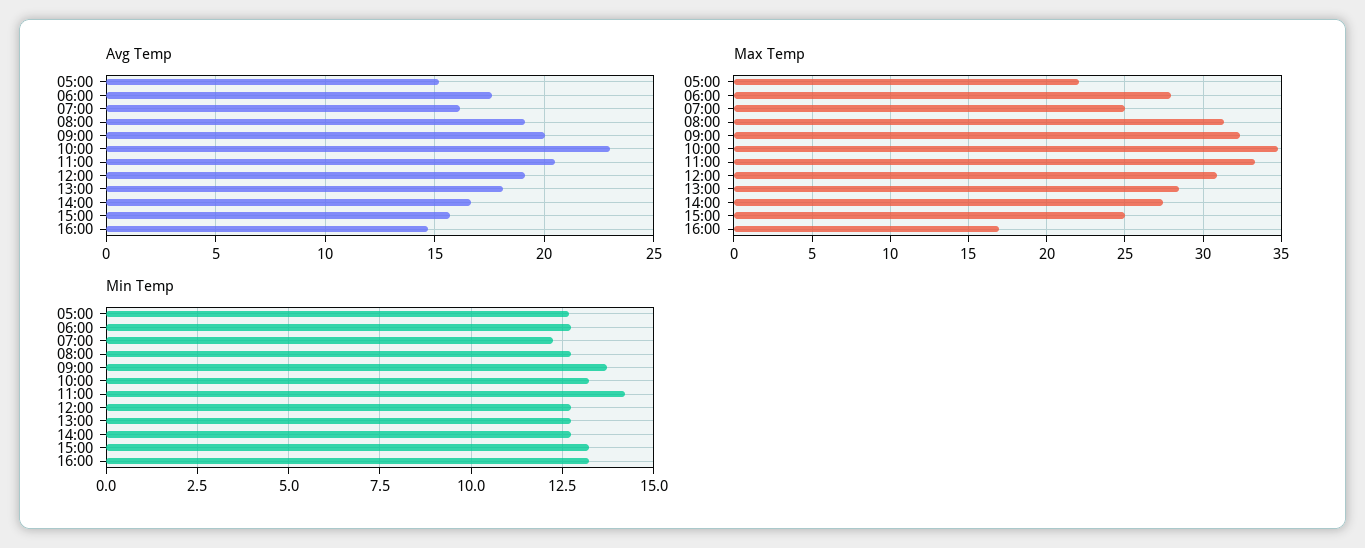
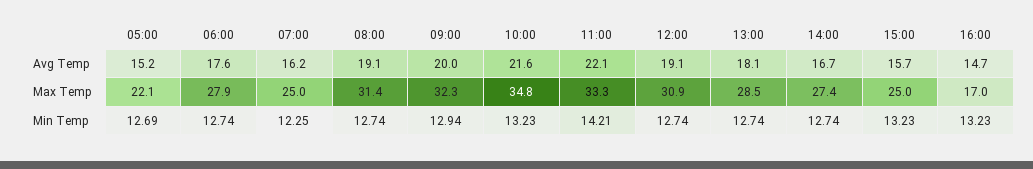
  {
    "Avg Temp": {
      "05:00": 15.2,
      "06:00": 17.6,
      "07:00": 16.2,
      "08:00": 19.1,
      "09:00": 20,
-     "10:00": 23,
+     "10:00": 21.6,
-     "11:00": 20.5,
+     "11:00": 22.1,
      "12:00": 19.1,
      "13:00": 18.1,
      "14:00": 16.7,
      "15:00": 15.7,
      "16:00": 14.7
    },
    "Max Temp": {
      "05:00": 22.1,
      "06:00": 27.9,
      "07:00": 25,
      "08:00": 31.4,
      "09:00": 32.3,
      "10:00": 34.8,
      "11:00": 33.3,
      "12:00": 30.9,
      "13:00": 28.5,
      "14:00": 27.4,
      "15:00": 25,
      "16:00": 17
    },
    "Min Temp": {
      "05:00": 12.69,
      "06:00": 12.74,
      "07:00": 12.25,
      "08:00": 12.74,
-     "09:00": 13.75,
+     "09:00": 12.94,
      "10:00": 13.23,
      "11:00": 14.21,
      "12:00": 12.74,
      "13:00": 12.74,
      "14:00": 12.74,
      "15:00": 13.23,
      "16:00": 13.23
    }
  }

